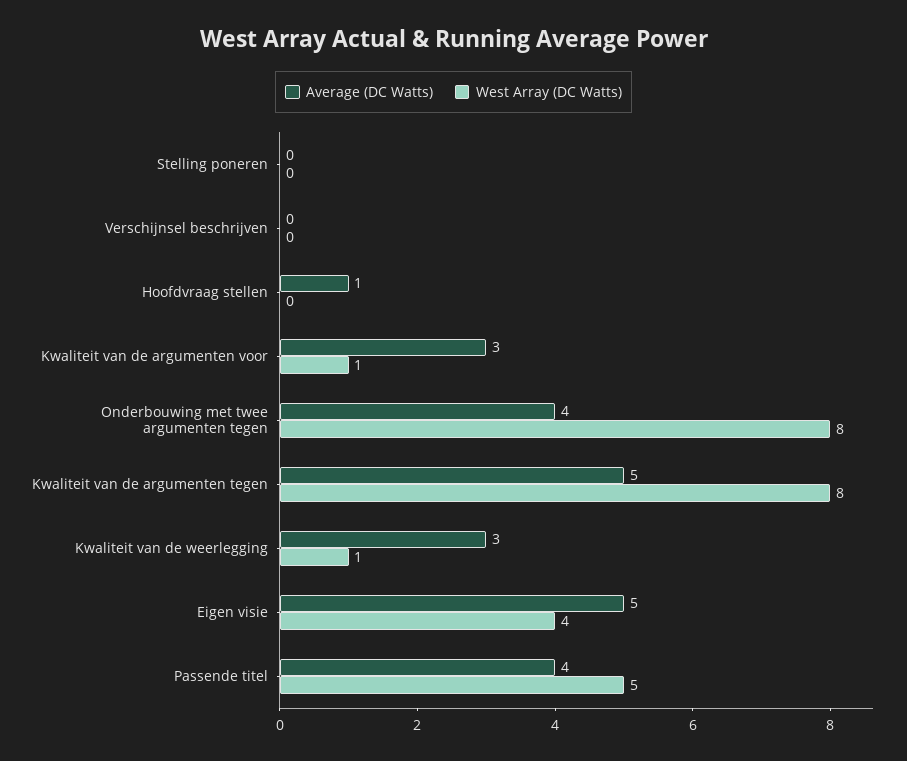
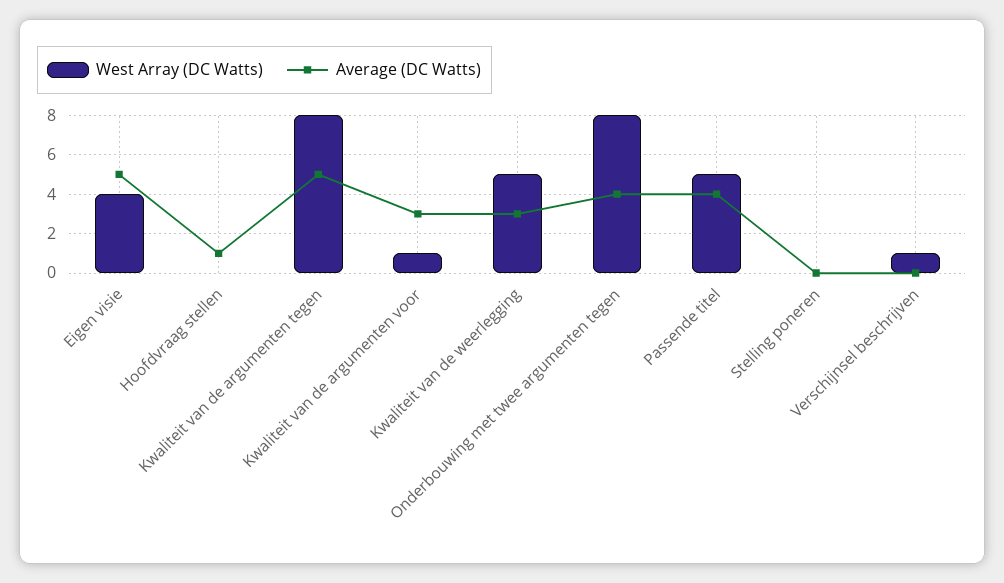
  {
    "Average (DC Watts)": {
      "Stelling poneren": 0,
      "Verschijnsel beschrijven": 0,
      "Hoofdvraag stellen": 1,
      "Kwaliteit van de argumenten voor": 3,
      "Onderbouwing met twee argumenten tegen": 4,
      "Kwaliteit van de argumenten tegen": 5,
      "Kwaliteit van de weerlegging": 3,
      "Eigen visie": 5,
      "Passende titel": 4
    },
    "West Array (DC Watts)": {
      "Stelling poneren": 0,
-     "Verschijnsel beschrijven": 0,
+     "Verschijnsel beschrijven": 1,
      "Hoofdvraag stellen": 0,
      "Kwaliteit van de argumenten voor": 1,
      "Onderbouwing met twee argumenten tegen": 8,
      "Kwaliteit van de argumenten tegen": 8,
-     "Kwaliteit van de weerlegging": 1,
+     "Kwaliteit van de weerlegging": 5,
      "Eigen visie": 4,
      "Passende titel": 5
    }
  }

